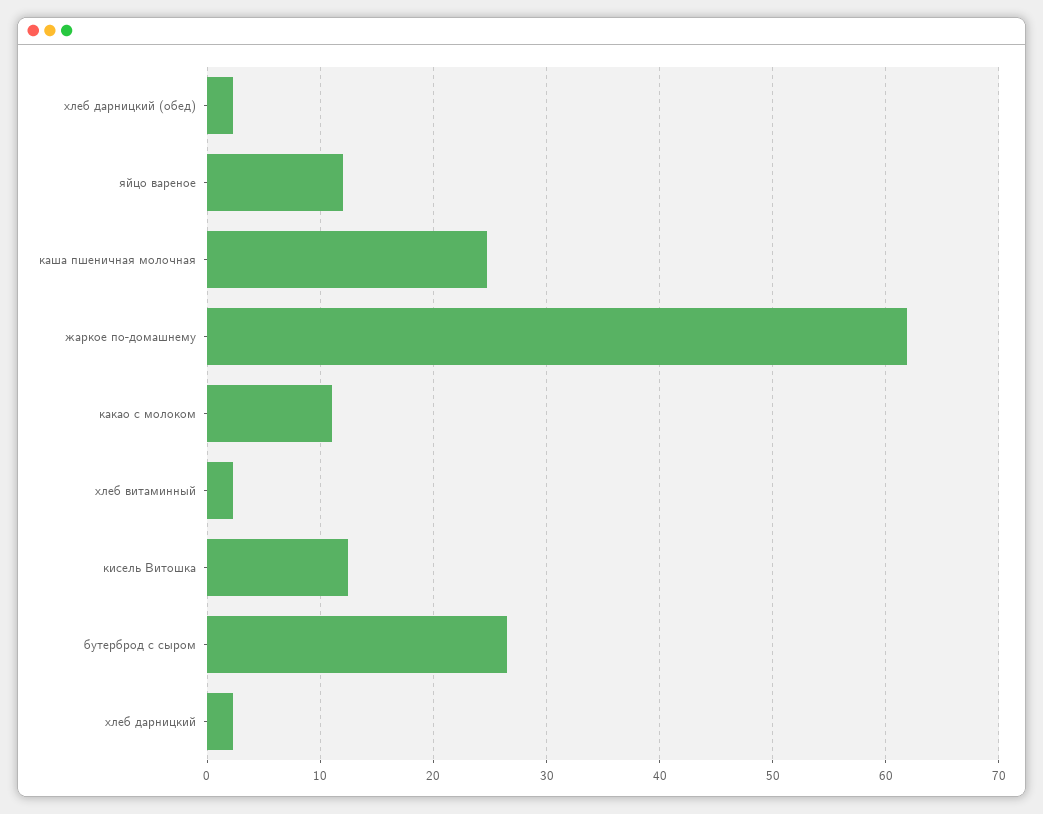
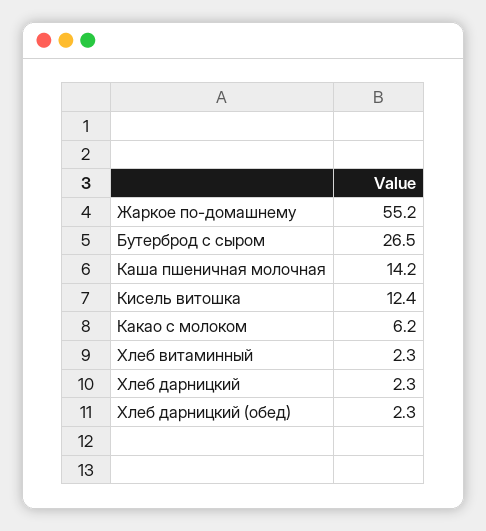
  {
    "хлеб дарницкий (обед)": 2.3,
-   "яйцо вареное": 12,
-   "каша пшеничная молочная": 25,
+   "каша пшеничная молочная": 14.2,
-   "жаркое по-домашнему": 62,
+   "жаркое по-домашнему": 55.2,
-   "какао с молоком": 11,
+   "какао с молоком": 6.2,
    "хлеб витаминный": 2.3,
    "кисель Витошка": 12.4,
    "бутерброд с сыром": 26.5,
    "хлеб дарницкий": 2.3
  }

